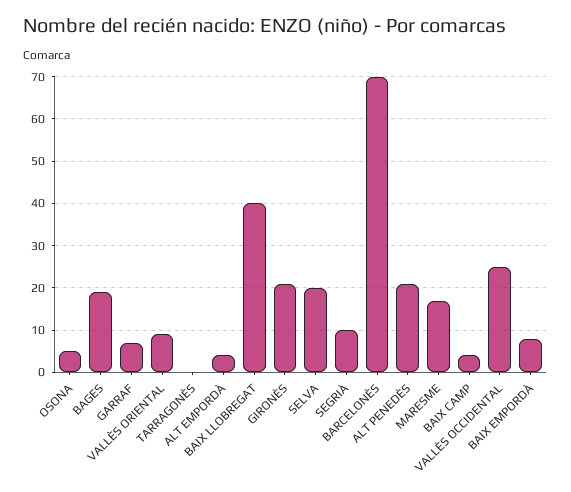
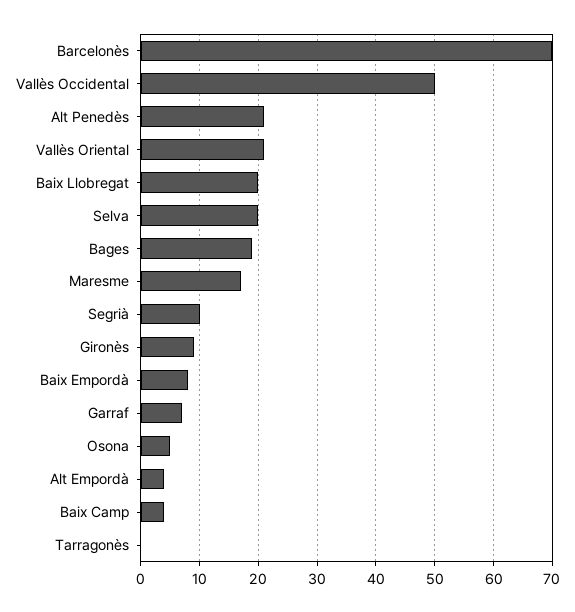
  {
    "OSONA": 5,
    "BAGES": 20,
    "GARRAF": 5,
-   "VALLÈS ORIENTAL": 10,
+   "VALLÈS ORIENTAL": 20,
    "TARRAGONÈS": 0,
    "ALT EMPORDÀ": 5,
-   "BAIX LLOBREGAT": 40,
+   "BAIX LLOBREGAT": 20,
-   "GIRONÈS": 20,
+   "GIRONÈS": 10,
    "SELVA": 20,
    "SEGRIÀ": 10,
    "BARCELONÈS": 70,
    "ALT PENEDÈS": 20,
    "MARESME": 15,
    "BAIX CAMP": 5,
-   "VALLÈS OCCIDENTAL": 25,
+   "VALLÈS OCCIDENTAL": 50,
    "BAIX EMPORDÀ": 10
  }

